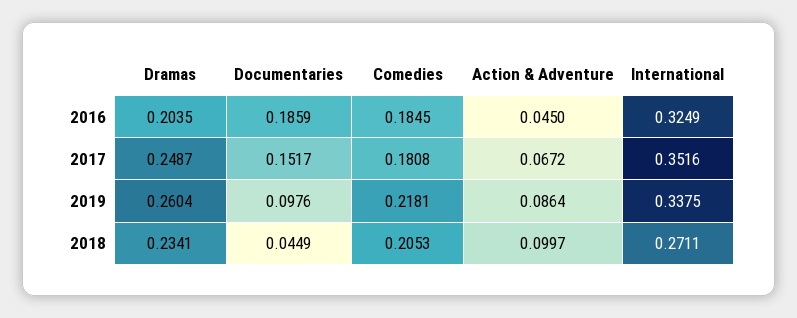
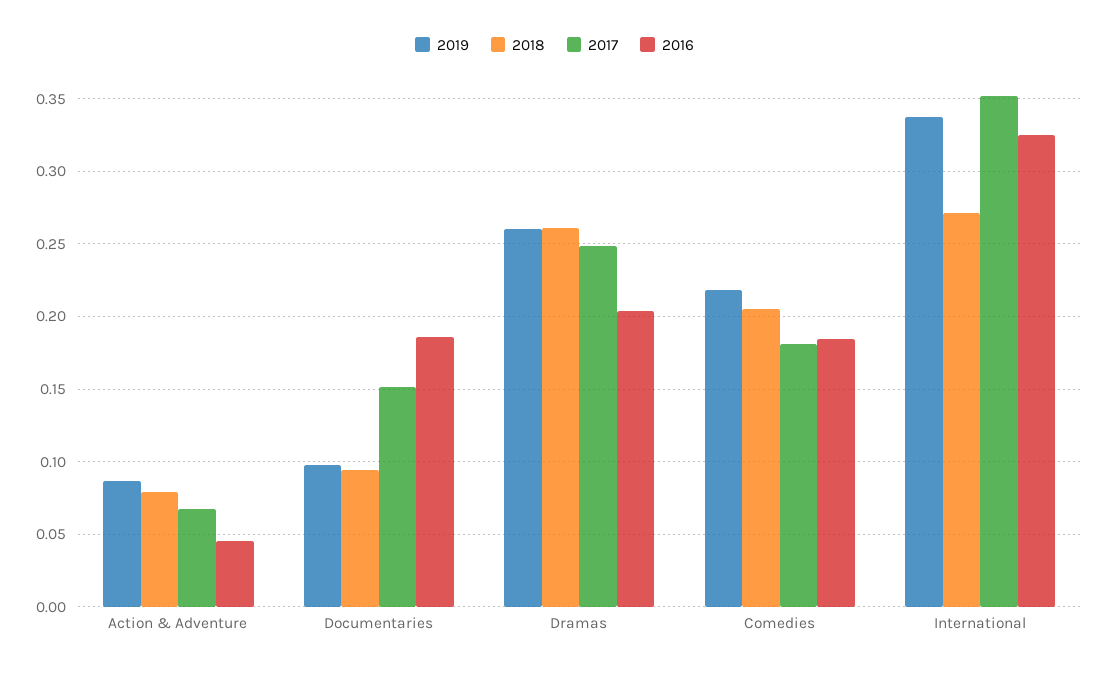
  {
    "2016": {
      "Dramas": 0.2035,
      "Documentaries": 0.1859,
      "Comedies": 0.1845,
      "Action & Adventure": 0.045,
      "International": 0.3249
    },
    "2017": {
      "Dramas": 0.2487,
      "Documentaries": 0.1517,
      "Comedies": 0.1808,
      "Action & Adventure": 0.0672,
      "International": 0.3516
    },
    "2019": {
      "Dramas": 0.2604,
      "Documentaries": 0.0976,
      "Comedies": 0.2181,
      "Action & Adventure": 0.0864,
      "International": 0.3375
    },
    "2018": {
-     "Dramas": 0.2341,
+     "Dramas": 0.26,
-     "Documentaries": 0.0449,
+     "Documentaries": 0.095,
      "Comedies": 0.2053,
-     "Action & Adventure": 0.0997,
+     "Action & Adventure": 0.08,
      "International": 0.2711
    }
  }

